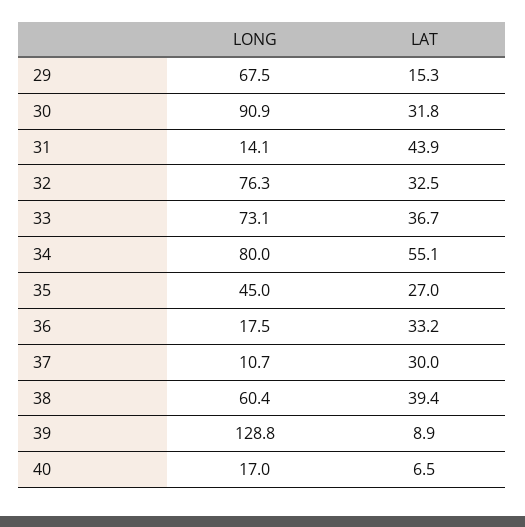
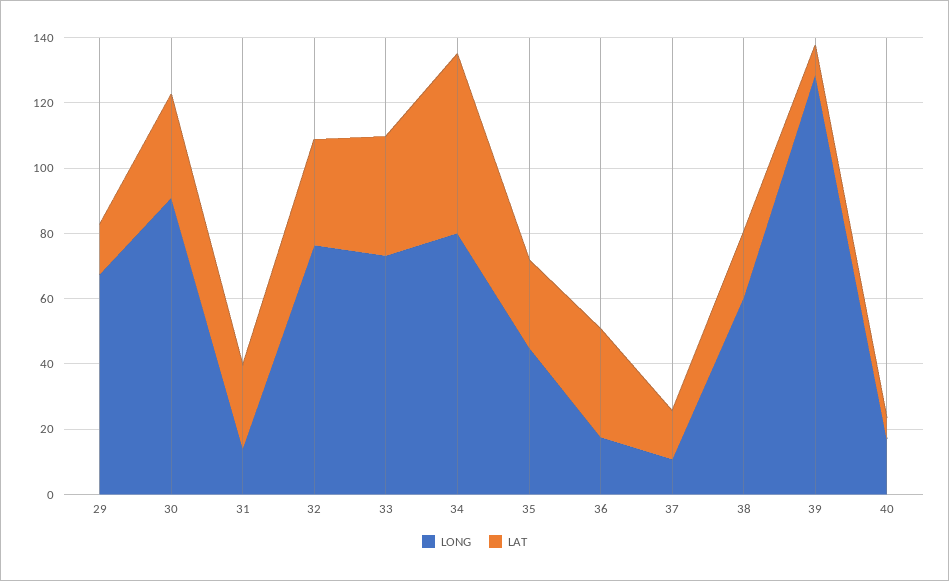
  {
    "LONG": {
      "29": 67.5,
      "30": 90.9,
      "31": 14.1,
      "32": 76.3,
      "33": 73.1,
      "34": 80,
      "35": 45,
      "36": 17.5,
      "37": 10.7,
      "38": 60.4,
      "39": 128.8,
      "40": 17
    },
    "LAT": {
      "29": 15.3,
      "30": 31.8,
-     "31": 43.9,
+     "31": 25,
      "32": 32.5,
      "33": 36.7,
      "34": 55.1,
      "35": 27,
      "36": 33.2,
-     "37": 30,
+     "37": 15,
-     "38": 39.4,
+     "38": 20,
      "39": 8.9,
      "40": 6.5
    }
  }

